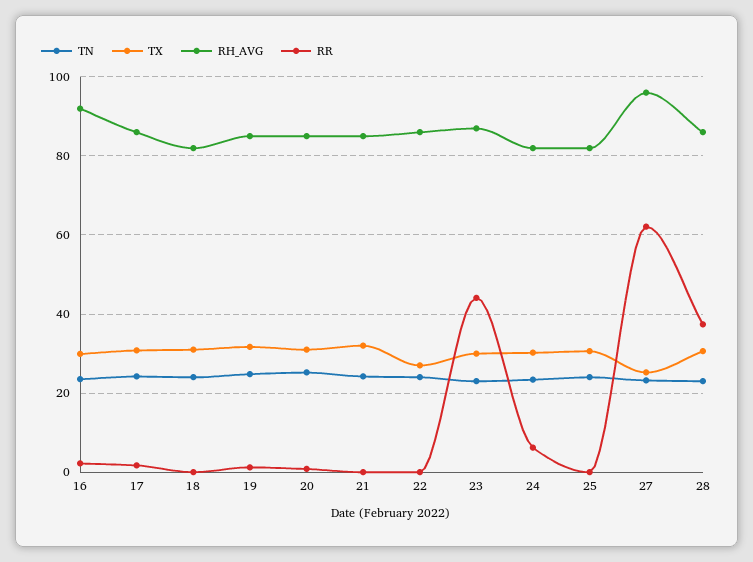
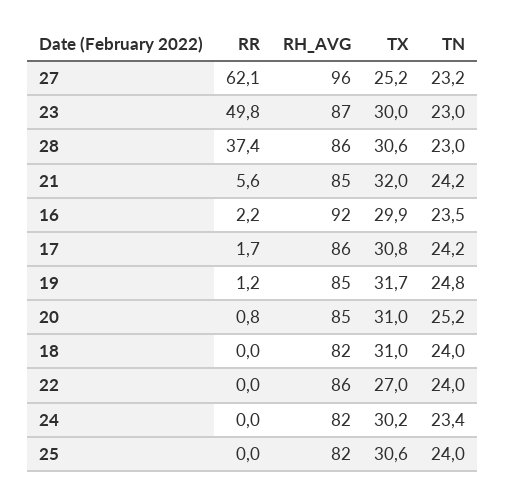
  {
    "TN": {
      "16": 23.5,
      "17": 24.2,
      "18": 24,
      "19": 24.8,
      "20": 25.2,
      "21": 24.2,
      "22": 24,
      "23": 23,
      "24": 23.4,
      "25": 24,
      "27": 23.2,
      "28": 23
    },
    "TX": {
      "16": 29.9,
      "17": 30.8,
      "18": 31,
      "19": 31.7,
      "20": 31,
      "21": 32,
      "22": 27,
      "23": 30,
      "24": 30.2,
      "25": 30.6,
      "27": 25.2,
      "28": 30.6
    },
    "RH_AVG": {
      "16": 92,
      "17": 86,
      "18": 82,
      "19": 85,
      "20": 85,
      "21": 85,
      "22": 86,
      "23": 87,
      "24": 82,
      "25": 82,
      "27": 96,
      "28": 86
    },
    "RR": {
      "16": 2.2,
      "17": 1.7,
      "18": 0,
      "19": 1.2,
      "20": 0.8,
-     "21": 0,
+     "21": 5.6,
      "22": 0,
-     "23": 44,
+     "23": 49.8,
-     "24": 6,
+     "24": 0,
      "25": 0,
      "27": 62.1,
      "28": 37.4
    }
  }

